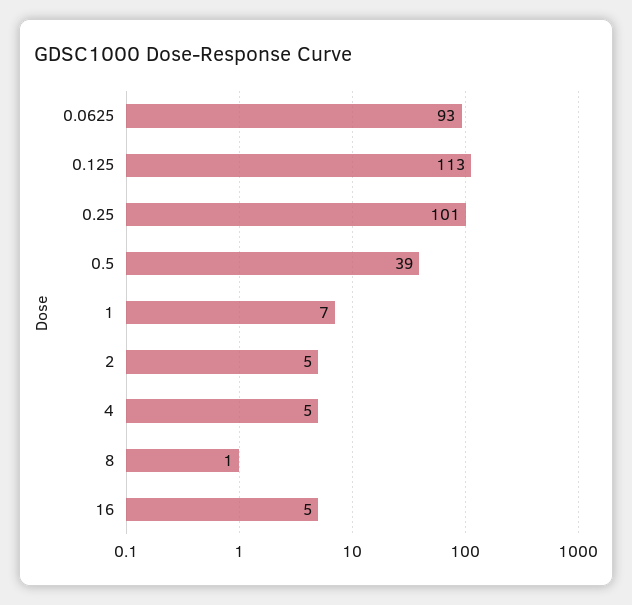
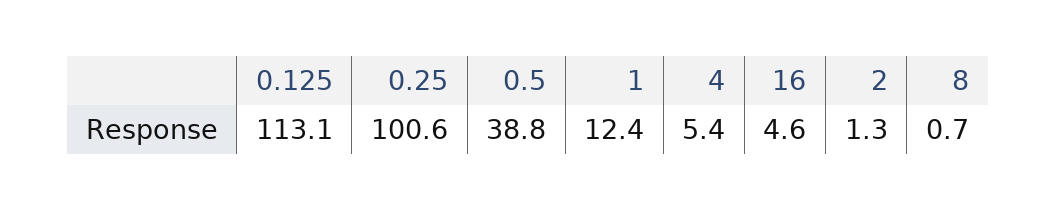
  {
-   "0.0625": 93,
    "0.125": 113.1,
    "0.25": 100.6,
    "0.5": 38.8,
-   "1": 7,
+   "1": 12.4,
-   "2": 5,
+   "2": 1.3,
    "4": 5.4,
    "8": 0.7,
    "16": 4.6
  }

